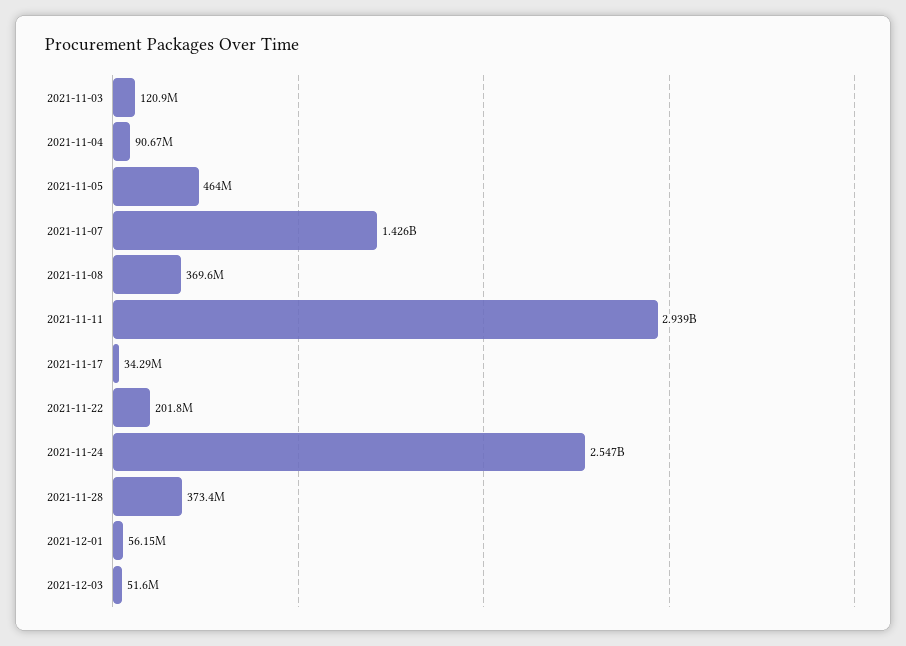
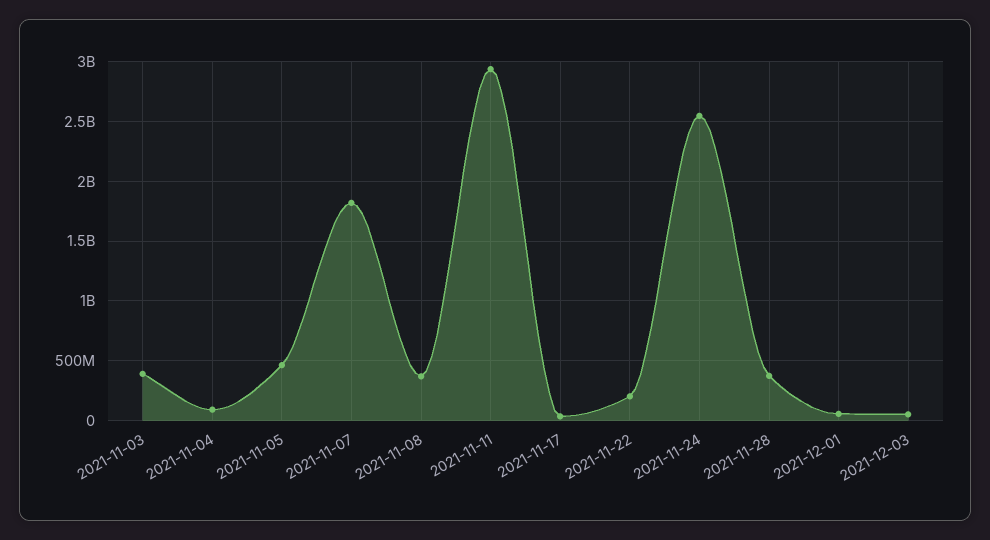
  {
-   "2021-11-03": 120900000,
+   "2021-11-03": 400000000,
    "2021-11-04": 90670000,
    "2021-11-05": 464000000,
-   "2021-11-07": 1426000000,
+   "2021-11-07": 1800000000,
    "2021-11-08": 369600000,
    "2021-11-11": 2939000000,
    "2021-11-17": 34290000,
    "2021-11-22": 201800000,
    "2021-11-24": 2547000000,
    "2021-11-28": 373400000,
    "2021-12-01": 56150000,
    "2021-12-03": 51600000
  }

